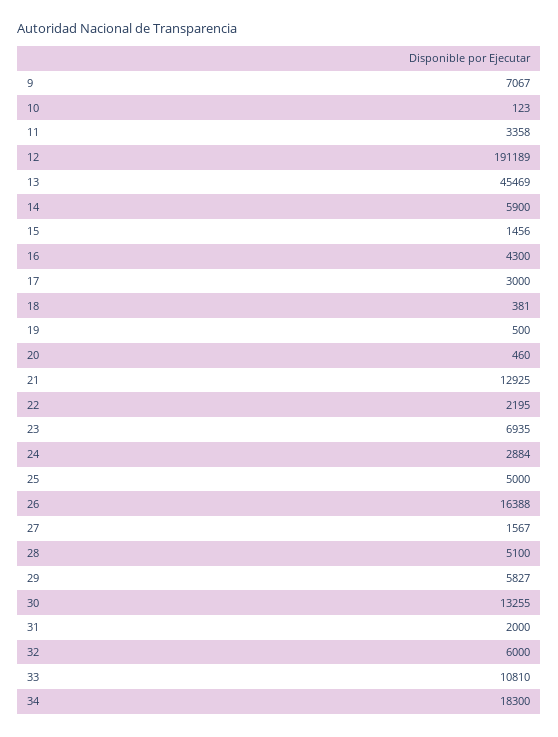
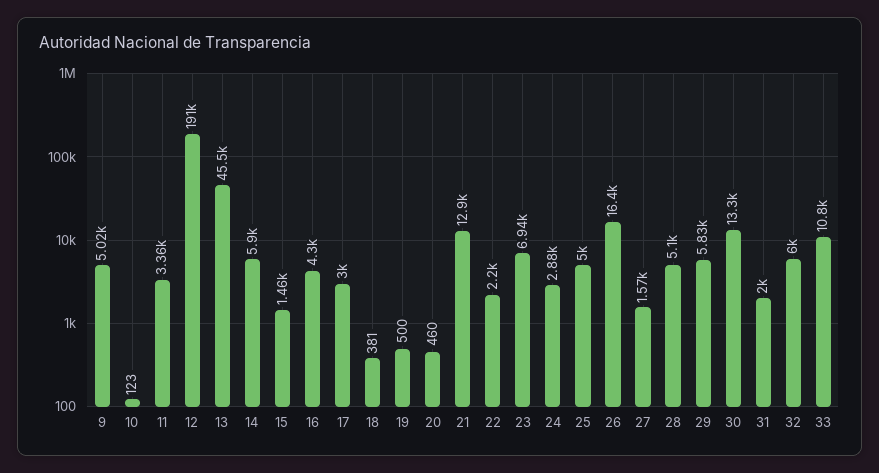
  {
-   "9": 7067,
+   "9": 5020,
    "10": 123,
    "11": 3358,
    "12": 191189,
    "13": 45469,
    "14": 5900,
    "15": 1456,
    "16": 4300,
    "17": 3000,
    "18": 381,
    "19": 500,
    "20": 460,
    "21": 12925,
    "22": 2195,
    "23": 6935,
    "24": 2884,
    "25": 5000,
    "26": 16388,
    "27": 1567,
    "28": 5100,
    "29": 5827,
    "30": 13255,
    "31": 2000,
    "32": 6000,
-   "33": 10810,
+   "33": 10810
-   "34": 18300
  }

